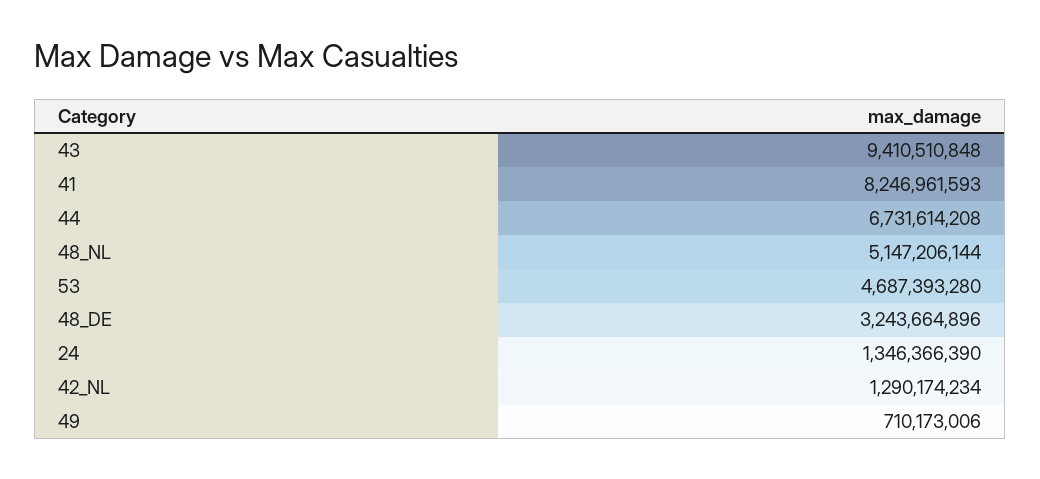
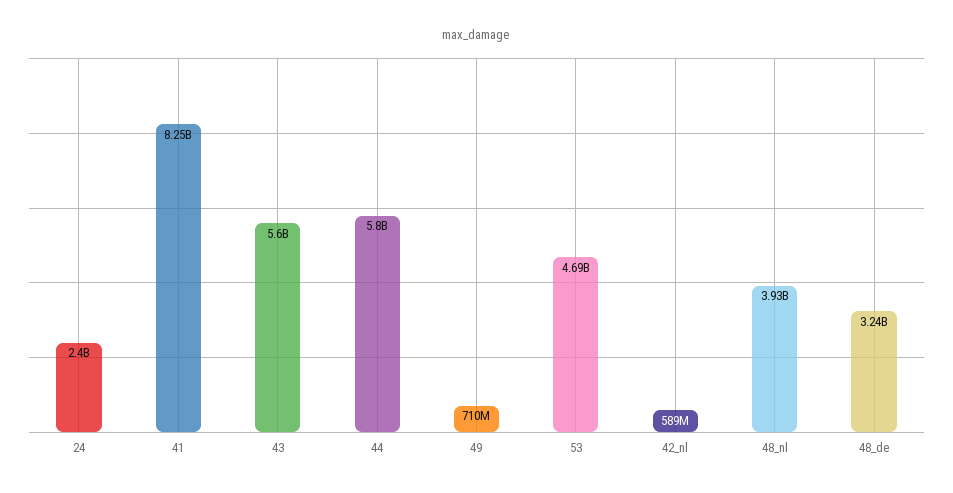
  {
-   "43": 9410510848,
+   "43": 5600000000,
    "41": 8246961593,
-   "44": 6731614208,
+   "44": 5800000000,
-   "48_NL": 5147206144,
+   "48_NL": 3930000000,
    "53": 4687393280,
    "48_DE": 3243664896,
-   "24": 1346366390,
+   "24": 2400000000,
-   "42_NL": 1290174234,
+   "42_NL": 589000000,
    "49": 710173006
  }

